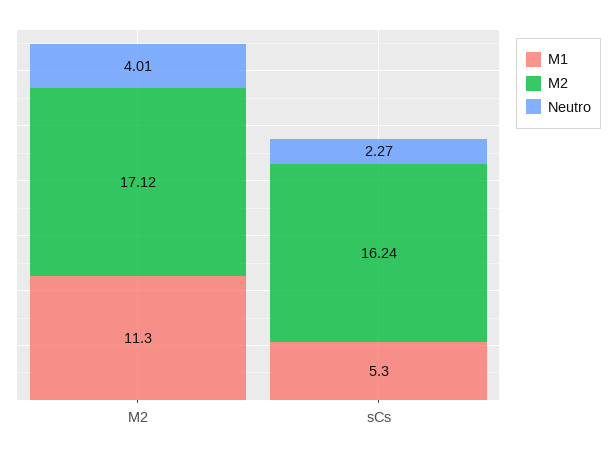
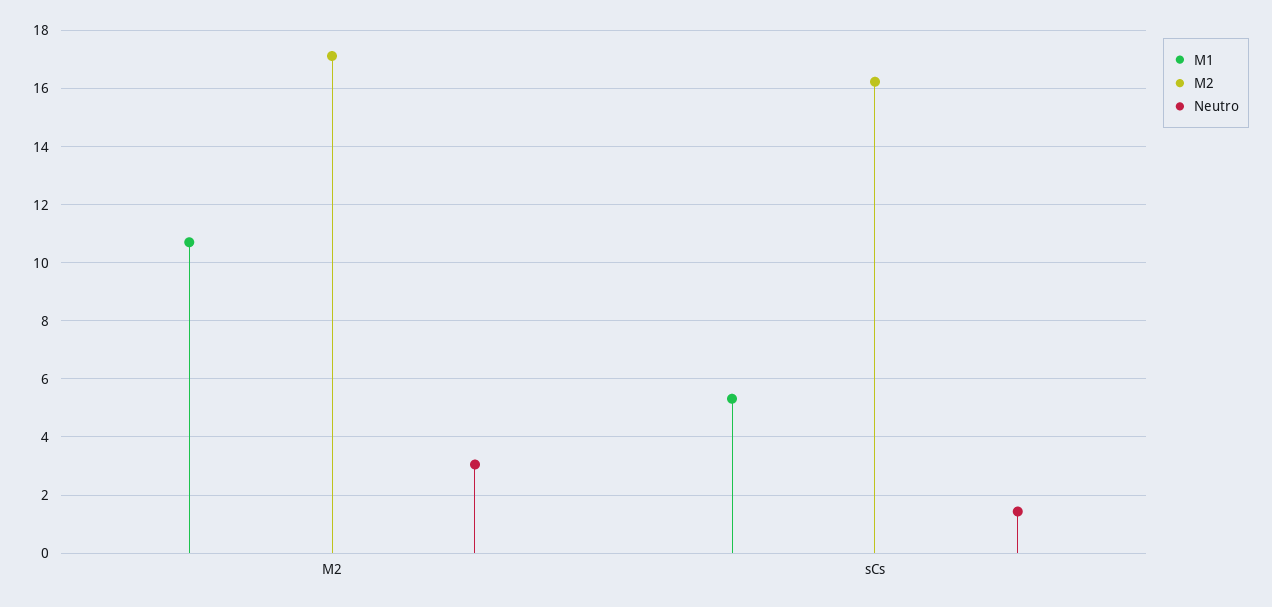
  {
    "M1": {
-     "M2": 11.3,
+     "M2": 10.75,
      "sCs": 5.3
    },
    "M2": {
      "M2": 17.12,
      "sCs": 16.24
    },
    "Neutro": {
-     "M2": 4.01,
+     "M2": 3,
-     "sCs": 2.27
+     "sCs": 1.5
    }
  }

